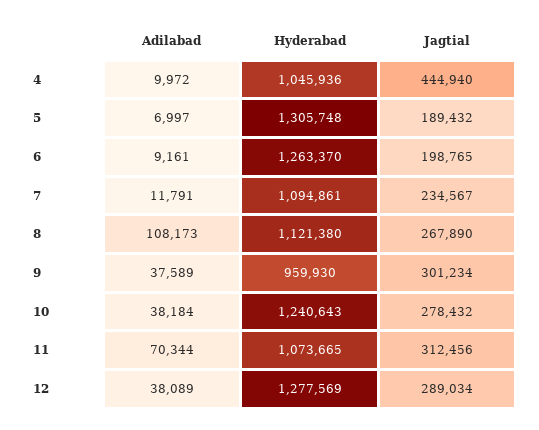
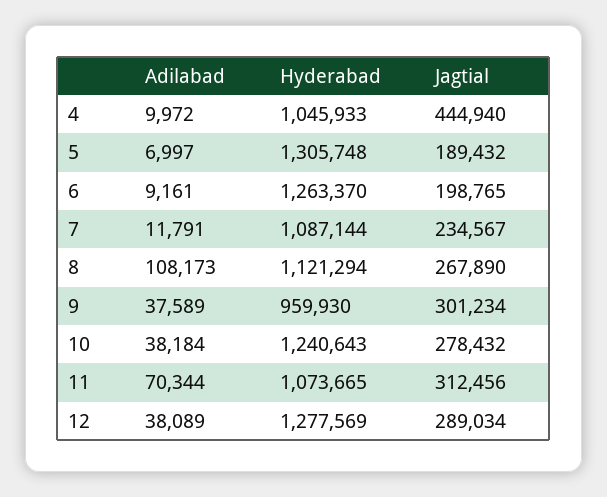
  {
    "Adilabad": {
      "4": 9972,
      "5": 6997,
      "6": 9161,
      "7": 11791,
      "8": 108173,
      "9": 37589,
      "10": 38184,
      "11": 70344,
      "12": 38089
    },
    "Hyderabad": {
-     "4": 1045936,
+     "4": 1045933,
      "5": 1305748,
      "6": 1263370,
-     "7": 1094861,
+     "7": 1087144,
-     "8": 1121380,
+     "8": 1121294,
      "9": 959930,
      "10": 1240643,
      "11": 1073665,
      "12": 1277569
    },
    "Jagtial": {
      "4": 444940,
      "5": 189432,
      "6": 198765,
      "7": 234567,
      "8": 267890,
      "9": 301234,
      "10": 278432,
      "11": 312456,
      "12": 289034
    }
  }

